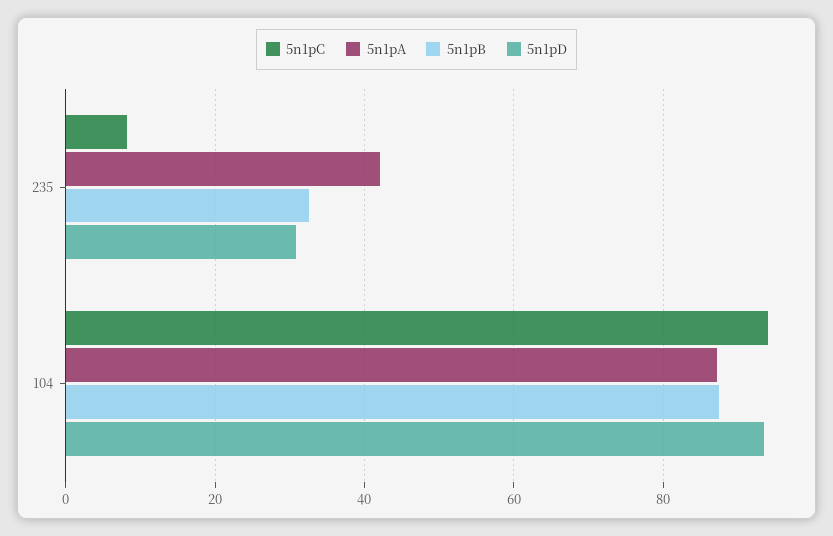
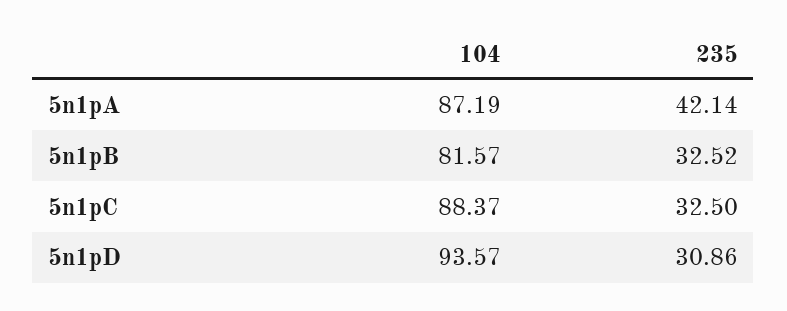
  {
    "5n1pC": {
-     "235": 8,
+     "235": 32.5,
-     "104": 94
+     "104": 88.37
    },
    "5n1pA": {
      "235": 42.14,
      "104": 87.19
    },
    "5n1pB": {
      "235": 32.52,
-     "104": 88
+     "104": 81.57
    },
    "5n1pD": {
      "235": 30.86,
      "104": 93.57
    }
  }

